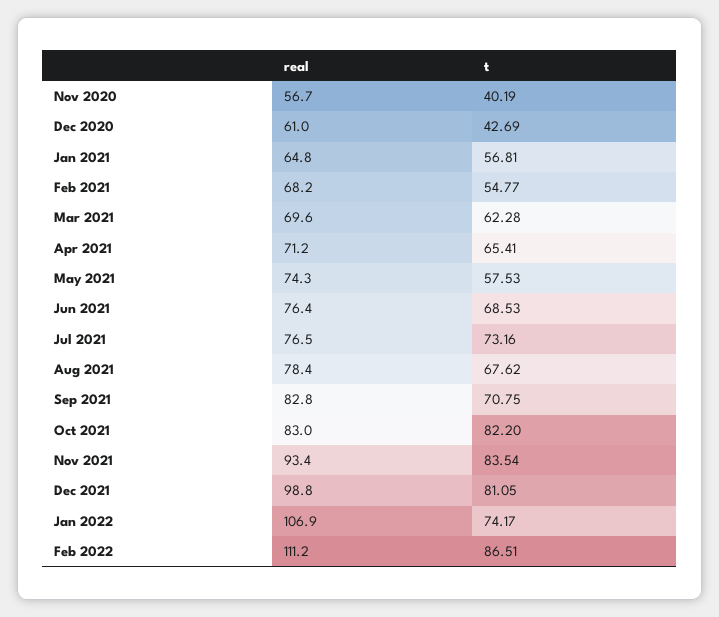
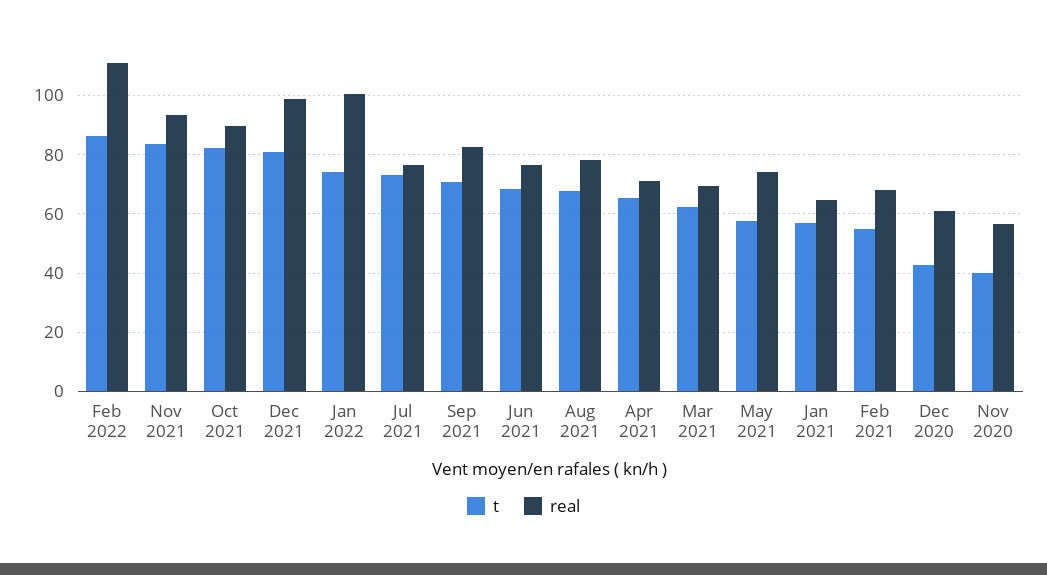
  {
    "real": {
      "Nov 2020": 56.7,
      "Dec 2020": 61,
      "Jan 2021": 64.8,
      "Feb 2021": 68.2,
      "Mar 2021": 69.6,
      "Apr 2021": 71.2,
      "May 2021": 74.3,
      "Jun 2021": 76.4,
      "Jul 2021": 76.5,
      "Aug 2021": 78.4,
      "Sep 2021": 82.8,
-     "Oct 2021": 83,
+     "Oct 2021": 90,
      "Nov 2021": 93.4,
      "Dec 2021": 98.8,
-     "Jan 2022": 106.9,
+     "Jan 2022": 100,
      "Feb 2022": 111.2
    },
    "t": {
      "Nov 2020": 40.19,
      "Dec 2020": 42.69,
      "Jan 2021": 56.81,
      "Feb 2021": 54.77,
      "Mar 2021": 62.28,
      "Apr 2021": 65.41,
      "May 2021": 57.53,
      "Jun 2021": 68.53,
      "Jul 2021": 73.16,
      "Aug 2021": 67.62,
      "Sep 2021": 70.75,
      "Oct 2021": 82.2,
      "Nov 2021": 83.54,
      "Dec 2021": 81.05,
      "Jan 2022": 74.17,
      "Feb 2022": 86.51
    }
  }

